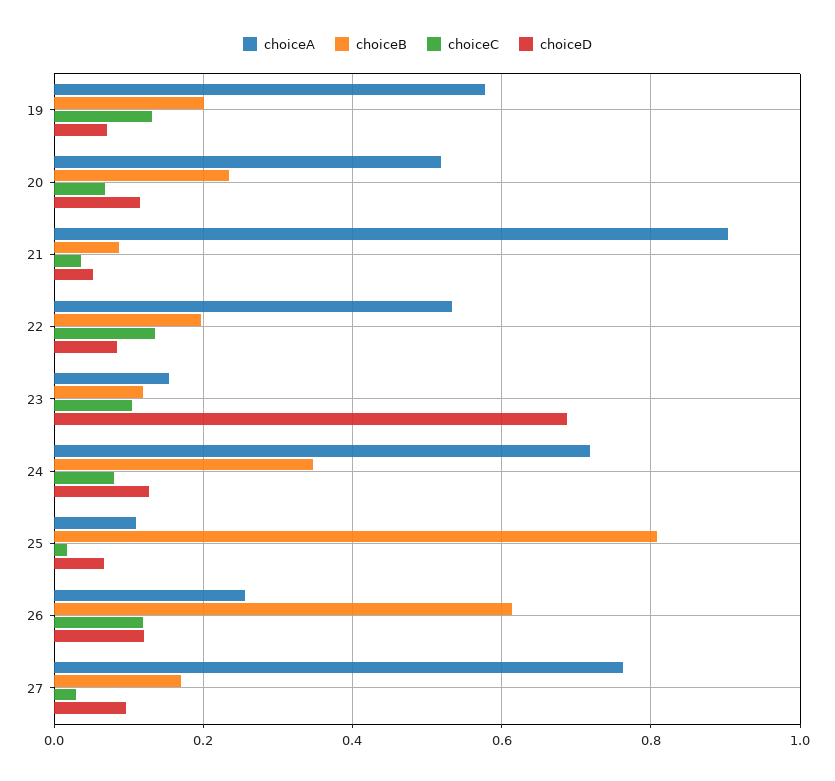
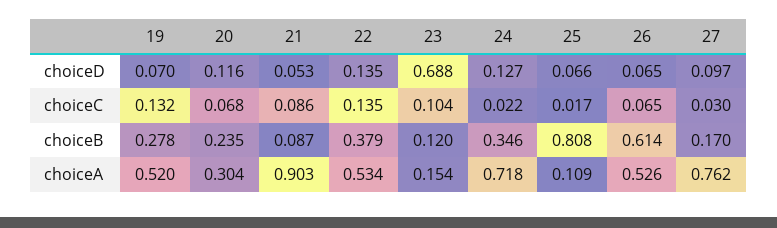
  {
    "choiceA": {
-     "19": 0.58,
+     "19": 0.52,
-     "20": 0.52,
+     "20": 0.304,
      "21": 0.903,
      "22": 0.534,
      "23": 0.154,
      "24": 0.718,
      "25": 0.109,
-     "26": 0.26,
+     "26": 0.526,
      "27": 0.762
    },
    "choiceB": {
-     "19": 0.2,
+     "19": 0.278,
      "20": 0.235,
      "21": 0.087,
-     "22": 0.2,
+     "22": 0.379,
      "23": 0.12,
      "24": 0.346,
      "25": 0.808,
      "26": 0.614,
      "27": 0.17
    },
    "choiceC": {
      "19": 0.132,
      "20": 0.068,
-     "21": 0.04,
+     "21": 0.086,
      "22": 0.135,
      "23": 0.104,
-     "24": 0.08,
+     "24": 0.022,
      "25": 0.017,
-     "26": 0.12,
+     "26": 0.065,
      "27": 0.03
    },
    "choiceD": {
      "19": 0.07,
      "20": 0.116,
      "21": 0.053,
-     "22": 0.08,
+     "22": 0.135,
      "23": 0.688,
      "24": 0.127,
      "25": 0.066,
-     "26": 0.12,
+     "26": 0.065,
      "27": 0.097
    }
  }

